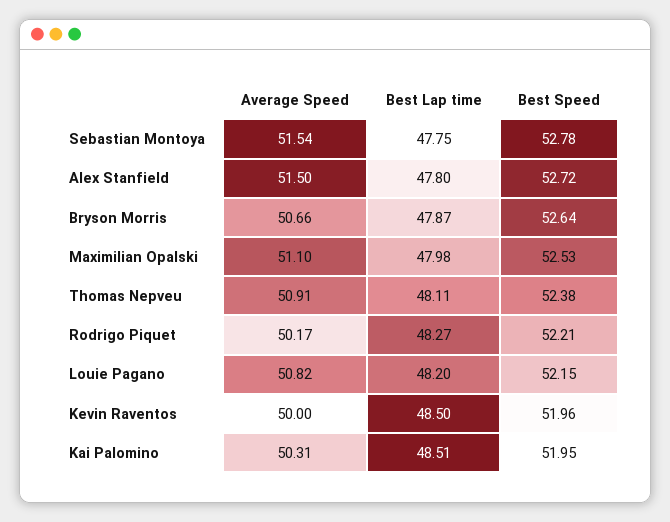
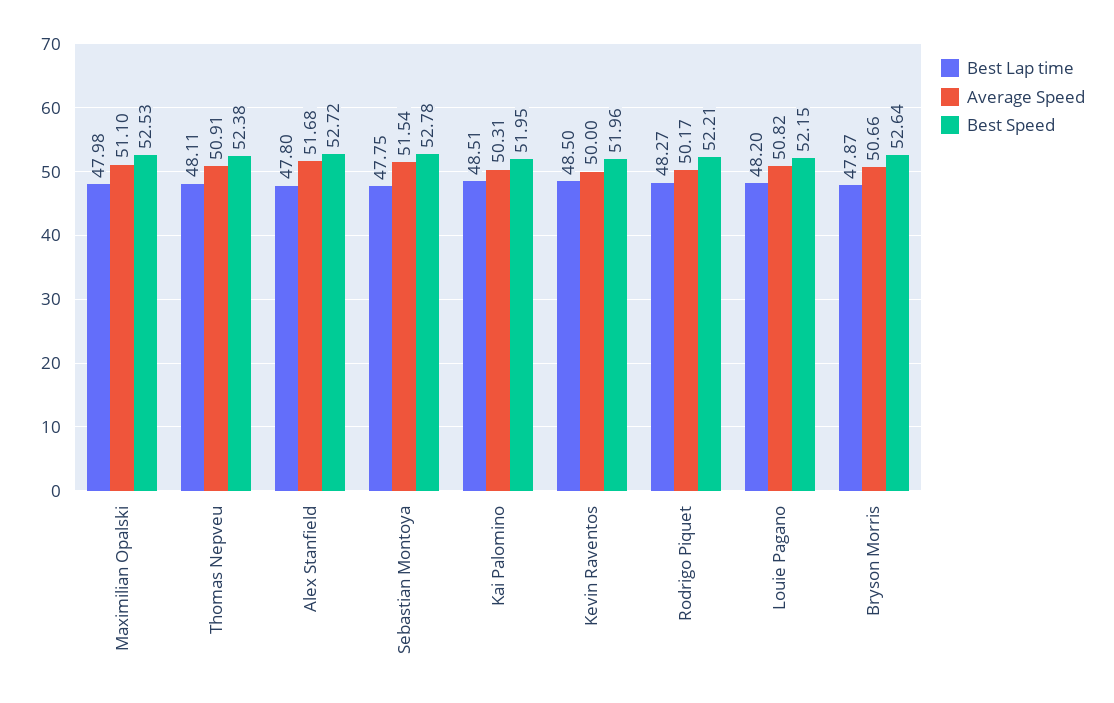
  {
    "Average Speed": {
      "Sebastian Montoya": 51.54,
-     "Alex Stanfield": 51.5,
+     "Alex Stanfield": 51.68,
      "Bryson Morris": 50.66,
      "Maximilian Opalski": 51.1,
      "Thomas Nepveu": 50.91,
      "Rodrigo Piquet": 50.17,
      "Louie Pagano": 50.82,
      "Kevin Raventos": 50,
      "Kai Palomino": 50.31
    },
    "Best Lap time": {
      "Sebastian Montoya": 47.75,
      "Alex Stanfield": 47.8,
      "Bryson Morris": 47.87,
      "Maximilian Opalski": 47.98,
      "Thomas Nepveu": 48.11,
      "Rodrigo Piquet": 48.27,
      "Louie Pagano": 48.2,
      "Kevin Raventos": 48.5,
      "Kai Palomino": 48.51
    },
    "Best Speed": {
      "Sebastian Montoya": 52.78,
      "Alex Stanfield": 52.72,
      "Bryson Morris": 52.64,
      "Maximilian Opalski": 52.53,
      "Thomas Nepveu": 52.38,
      "Rodrigo Piquet": 52.21,
      "Louie Pagano": 52.15,
      "Kevin Raventos": 51.96,
      "Kai Palomino": 51.95
    }
  }

